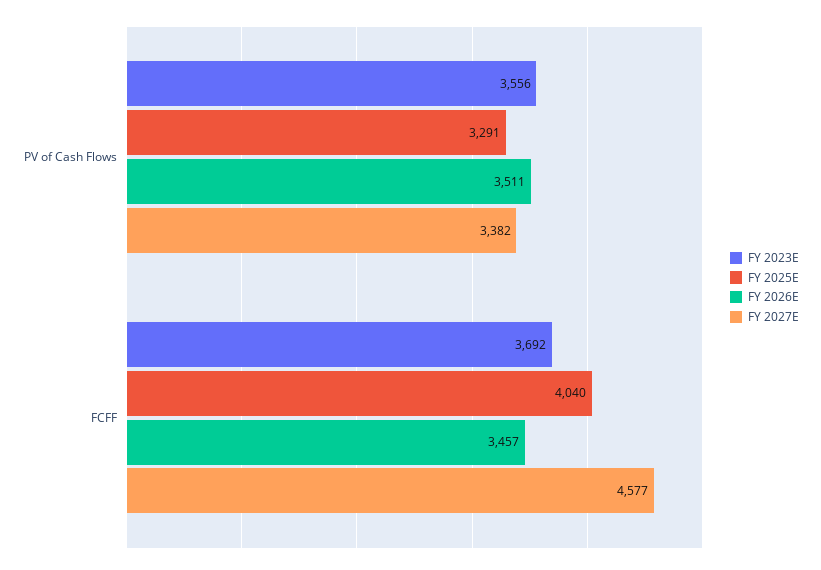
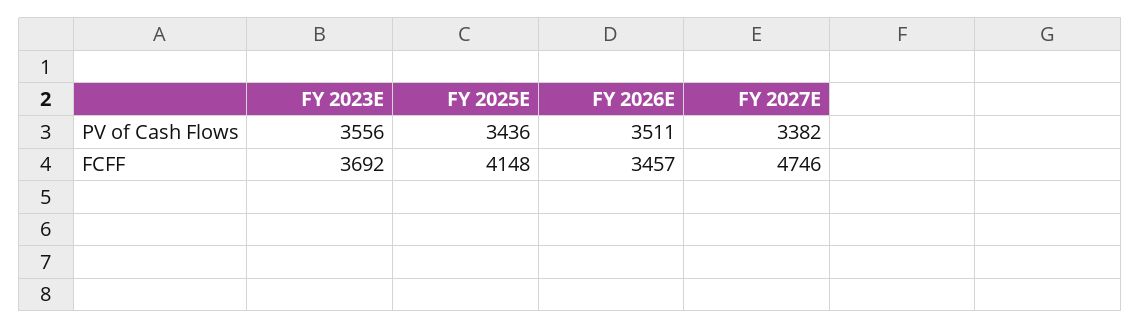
  {
    "FY 2023E": {
      "PV of Cash Flows": 3556,
      "FCFF": 3692
    },
    "FY 2025E": {
-     "PV of Cash Flows": 3291,
+     "PV of Cash Flows": 3436,
-     "FCFF": 4040
+     "FCFF": 4148
    },
    "FY 2026E": {
      "PV of Cash Flows": 3511,
      "FCFF": 3457
    },
    "FY 2027E": {
      "PV of Cash Flows": 3382,
-     "FCFF": 4577
+     "FCFF": 4746
    }
  }

